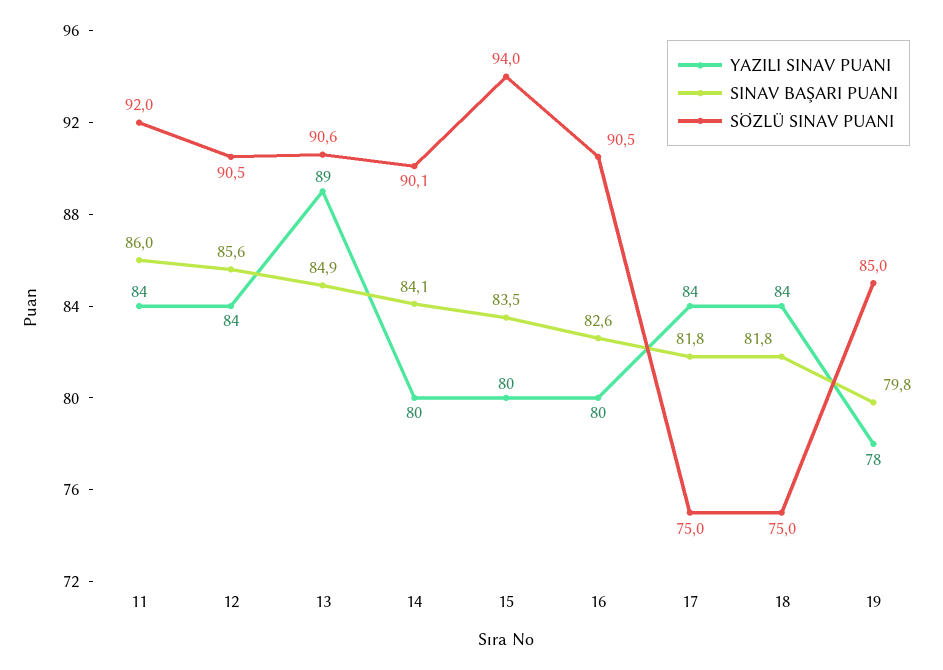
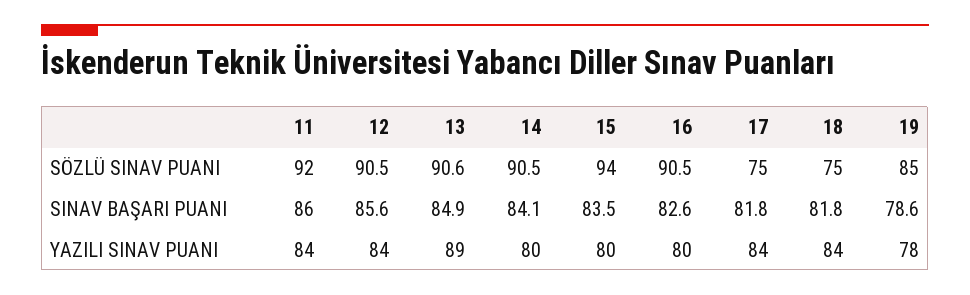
  {
    "YAZILI SINAV PUANI": {
      "11": 84,
      "12": 84,
      "13": 89,
      "14": 80,
      "15": 80,
      "16": 80,
      "17": 84,
      "18": 84,
      "19": 78
    },
    "SINAV BAŞARI PUANI": {
      "11": 86,
      "12": 85.6,
      "13": 84.9,
      "14": 84.1,
      "15": 83.5,
      "16": 82.6,
      "17": 81.8,
      "18": 81.8,
-     "19": 79.8
+     "19": 78.6
    },
    "SÖZLÜ SINAV PUANI": {
      "11": 92,
      "12": 90.5,
      "13": 90.6,
-     "14": 90.1,
+     "14": 90.5,
      "15": 94,
      "16": 90.5,
      "17": 75,
      "18": 75,
      "19": 85
    }
  }

